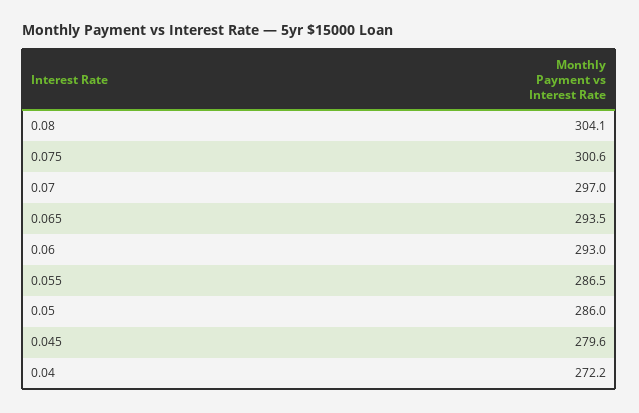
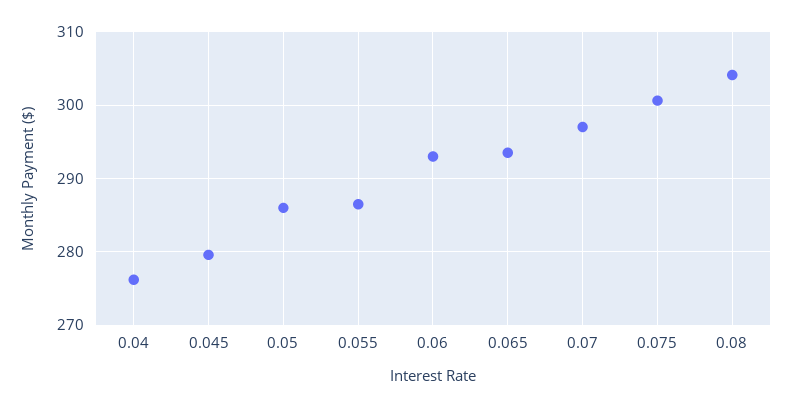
  {
    "0.08": 304.1,
    "0.075": 300.6,
    "0.07": 297,
    "0.065": 293.5,
    "0.06": 293,
    "0.055": 286.5,
    "0.05": 286,
    "0.045": 279.6,
-   "0.04": 272.2
+   "0.04": 276
  }

